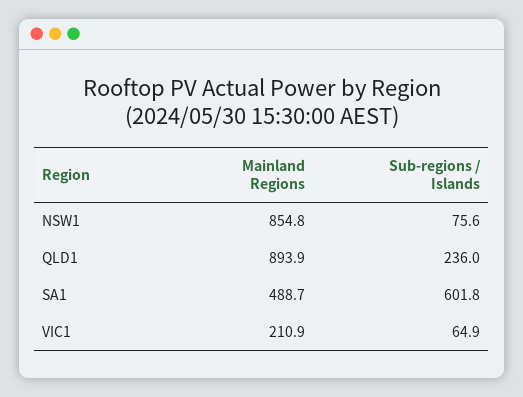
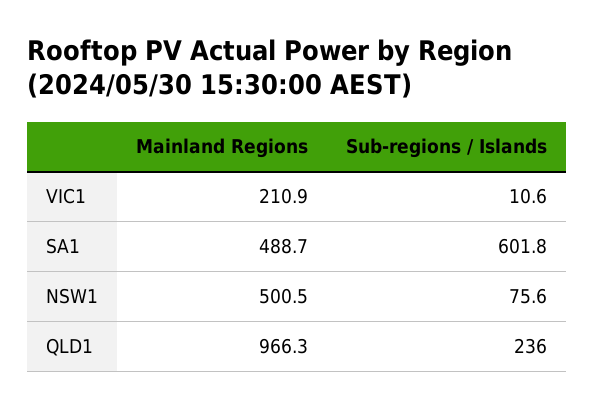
  {
    "Mainland Regions": {
-     "NSW1": 854.8,
+     "NSW1": 500.5,
-     "QLD1": 893.9,
+     "QLD1": 966.3,
      "SA1": 488.7,
      "VIC1": 210.9
    },
    "Sub-regions / Islands": {
      "NSW1": 75.6,
      "QLD1": 236,
      "SA1": 601.8,
-     "VIC1": 64.9
+     "VIC1": 10.6
    }
  }

